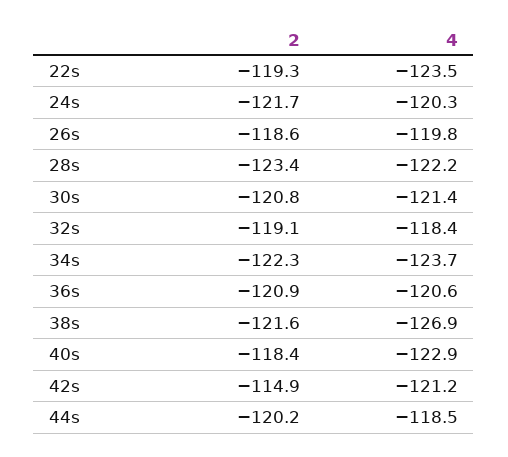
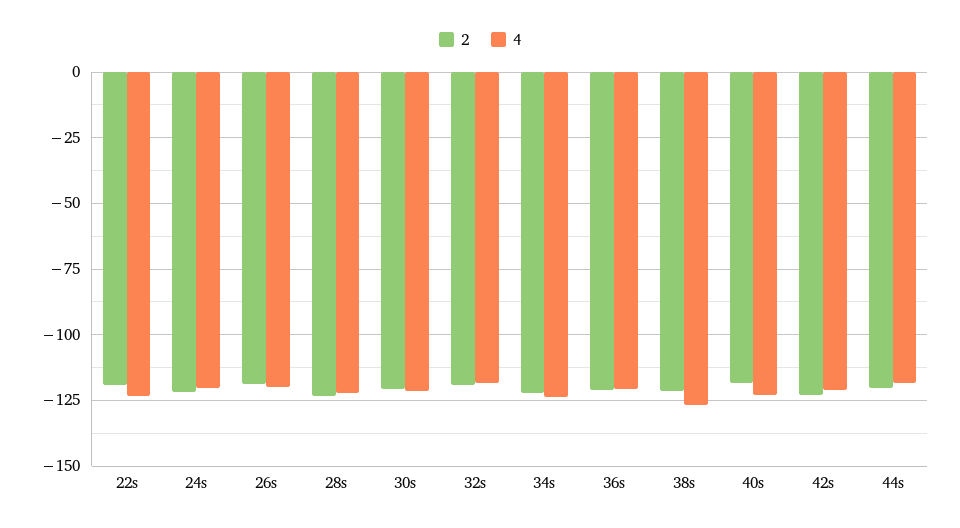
  {
    "2": {
      "22s": -119.3,
      "24s": -121.7,
      "26s": -118.6,
      "28s": -123.4,
      "30s": -120.8,
      "32s": -119.1,
      "34s": -122.3,
      "36s": -120.9,
      "38s": -121.6,
      "40s": -118.4,
-     "42s": -114.9,
+     "42s": -122.5,
      "44s": -120.2
    },
    "4": {
      "22s": -123.5,
      "24s": -120.3,
      "26s": -119.8,
      "28s": -122.2,
      "30s": -121.4,
      "32s": -118.4,
      "34s": -123.7,
      "36s": -120.6,
      "38s": -126.9,
      "40s": -122.9,
      "42s": -121.2,
      "44s": -118.5
    }
  }

